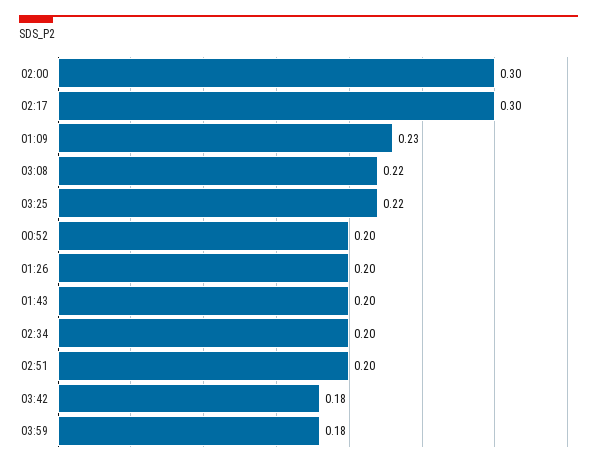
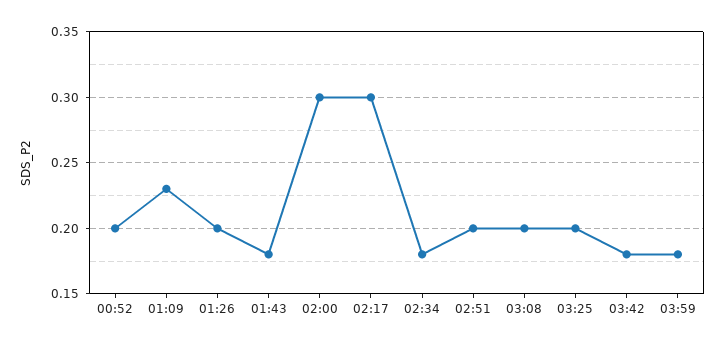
  {
    "02:00": 0.3,
    "02:17": 0.3,
    "01:09": 0.23,
-   "03:08": 0.22,
+   "03:08": 0.2,
-   "03:25": 0.22,
+   "03:25": 0.2,
    "00:52": 0.2,
    "01:26": 0.2,
-   "01:43": 0.2,
+   "01:43": 0.18,
-   "02:34": 0.2,
+   "02:34": 0.18,
    "02:51": 0.2,
    "03:42": 0.18,
    "03:59": 0.18
  }

